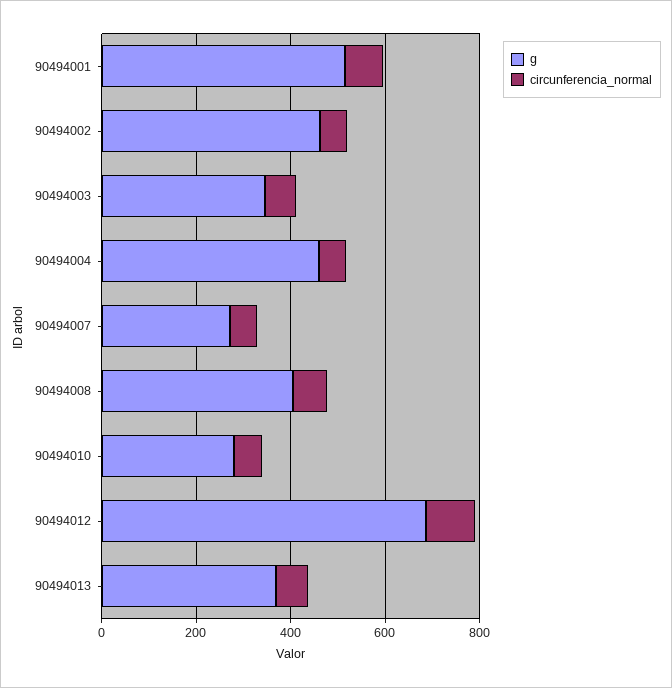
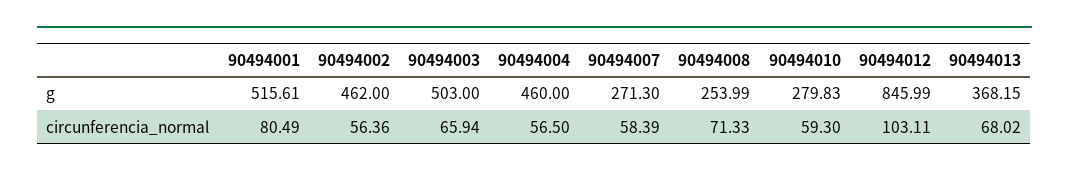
  {
    "g": {
      "90494001": 515.61,
      "90494002": 462,
-     "90494003": 350,
+     "90494003": 503,
      "90494004": 460,
      "90494007": 271.3,
-     "90494008": 400,
+     "90494008": 253.99,
      "90494010": 279.83,
-     "90494012": 700,
+     "90494012": 845.99,
      "90494013": 368.15
    },
    "circunferencia_normal": {
      "90494001": 80.49,
      "90494002": 56.36,
      "90494003": 65.94,
      "90494004": 56.5,
      "90494007": 58.39,
      "90494008": 71.33,
      "90494010": 59.3,
      "90494012": 103.11,
      "90494013": 68.02
    }
  }

